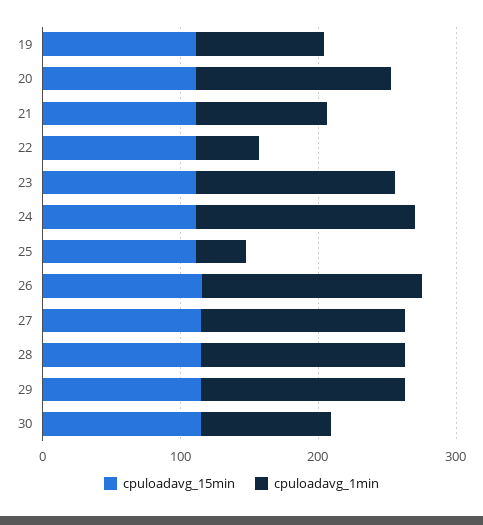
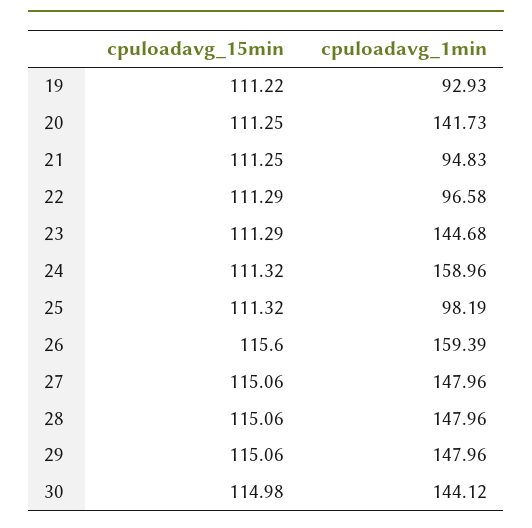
  {
    "cpuloadavg_15min": {
      "19": 111.22,
      "20": 111.25,
      "21": 111.25,
      "22": 111.29,
      "23": 111.29,
      "24": 111.32,
      "25": 111.32,
      "26": 115.6,
      "27": 115.06,
      "28": 115.06,
      "29": 115.06,
      "30": 114.98
    },
    "cpuloadavg_1min": {
      "19": 92.93,
      "20": 141.73,
      "21": 94.83,
-     "22": 40,
+     "22": 96.58,
      "23": 144.68,
      "24": 158.96,
-     "25": 40,
+     "25": 98.19,
      "26": 159.39,
      "27": 147.96,
      "28": 147.96,
      "29": 147.96,
-     "30": 100
+     "30": 144.12
    }
  }

